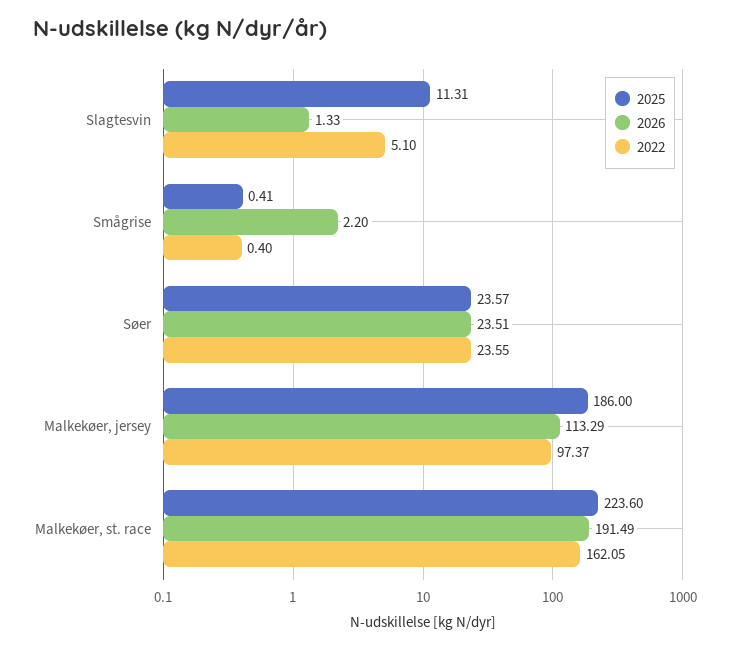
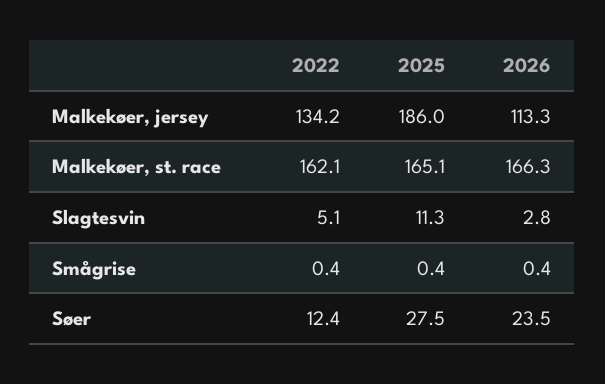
  {
    "2025": {
      "Slagtesvin": 11.31,
      "Smågrise": 0.41,
-     "Søer": 23.57,
+     "Søer": 27.5,
      "Malkekøer, jersey": 186,
-     "Malkekøer, st. race": 223.6
+     "Malkekøer, st. race": 165.1
    },
    "2026": {
-     "Slagtesvin": 1.33,
+     "Slagtesvin": 2.8,
-     "Smågrise": 2.2,
+     "Smågrise": 0.4,
      "Søer": 23.51,
      "Malkekøer, jersey": 113.29,
-     "Malkekøer, st. race": 191.49
+     "Malkekøer, st. race": 166.3
    },
    "2022": {
      "Slagtesvin": 5.1,
      "Smågrise": 0.4,
-     "Søer": 23.55,
+     "Søer": 12.4,
-     "Malkekøer, jersey": 97.37,
+     "Malkekøer, jersey": 134.2,
      "Malkekøer, st. race": 162.05
    }
  }

